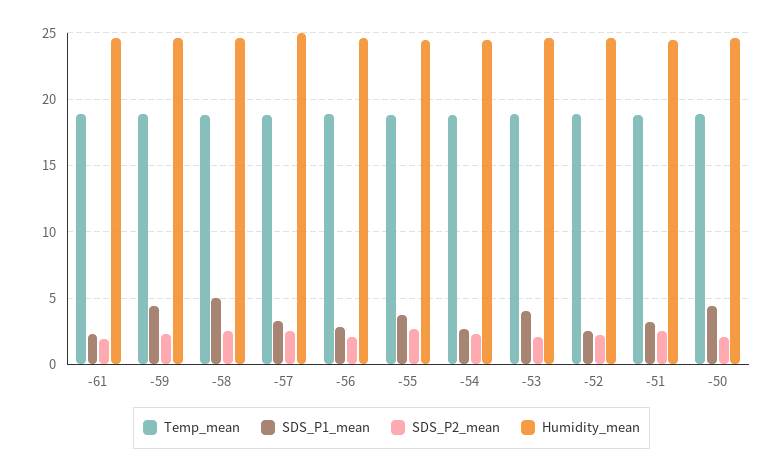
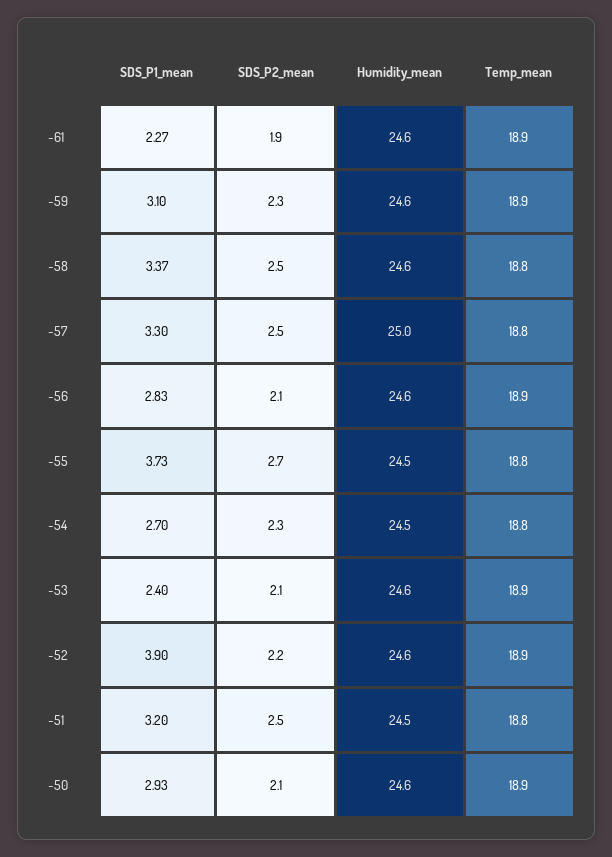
  {
    "Temp_mean": {
      "-61": 18.9,
      "-59": 18.9,
      "-58": 18.8,
      "-57": 18.8,
      "-56": 18.9,
      "-55": 18.8,
      "-54": 18.8,
      "-53": 18.9,
      "-52": 18.9,
      "-51": 18.8,
      "-50": 18.9
    },
    "SDS_P1_mean": {
      "-61": 2.27,
-     "-59": 4.5,
+     "-59": 3.1,
-     "-58": 5,
+     "-58": 3.37,
      "-57": 3.3,
      "-56": 2.83,
      "-55": 3.73,
      "-54": 2.7,
-     "-53": 4,
+     "-53": 2.4,
-     "-52": 2.5,
+     "-52": 3.9,
      "-51": 3.2,
-     "-50": 4.5
+     "-50": 2.93
    },
    "SDS_P2_mean": {
      "-61": 1.9,
      "-59": 2.3,
      "-58": 2.5,
      "-57": 2.5,
      "-56": 2.1,
      "-55": 2.7,
      "-54": 2.3,
      "-53": 2.1,
      "-52": 2.2,
      "-51": 2.5,
      "-50": 2.1
    },
    "Humidity_mean": {
      "-61": 24.6,
      "-59": 24.6,
      "-58": 24.6,
      "-57": 25,
      "-56": 24.6,
      "-55": 24.5,
      "-54": 24.5,
      "-53": 24.6,
      "-52": 24.6,
      "-51": 24.5,
      "-50": 24.6
    }
  }

